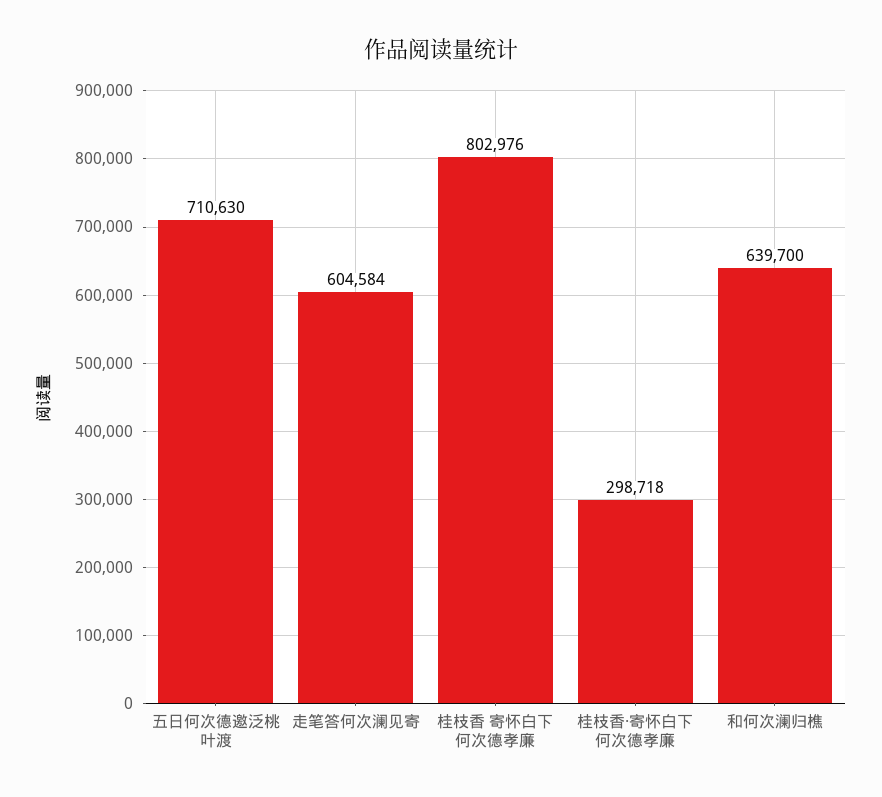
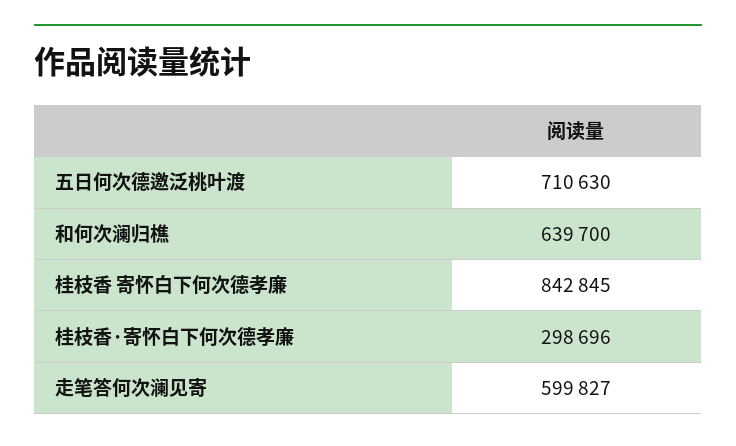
  {
    "五日何次德邀泛桃叶渡": 710630,
-   "走笔答何次澜见寄": 604584,
+   "走笔答何次澜见寄": 599827,
-   "桂枝香 寄怀白下何次德孝廉": 802976,
+   "桂枝香 寄怀白下何次德孝廉": 842845,
-   "桂枝香·寄怀白下何次德孝廉": 298718,
+   "桂枝香·寄怀白下何次德孝廉": 298696,
    "和何次澜归樵": 639700
  }

